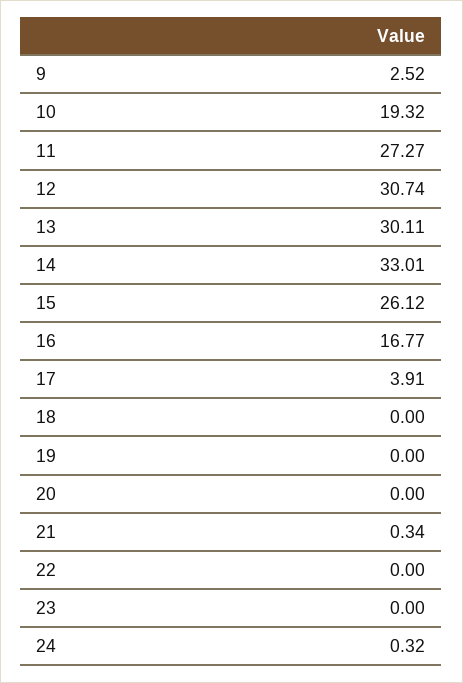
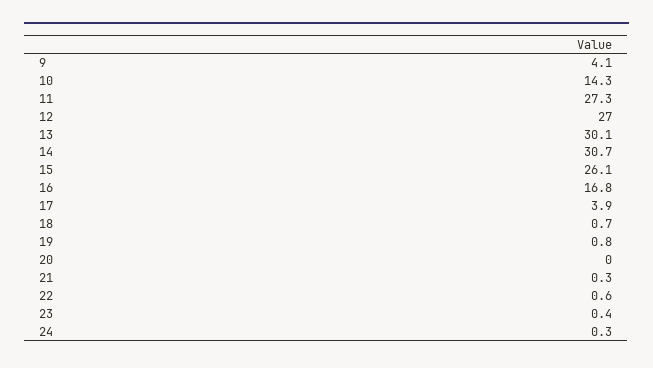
  {
-   "9": 2.52,
+   "9": 4.1,
-   "10": 19.32,
+   "10": 14.3,
    "11": 27.27,
-   "12": 30.74,
+   "12": 27,
    "13": 30.11,
-   "14": 33.01,
+   "14": 30.7,
    "15": 26.12,
    "16": 16.77,
    "17": 3.91,
-   "18": 0,
+   "18": 0.7,
-   "19": 0,
+   "19": 0.8,
    "20": 0,
    "21": 0.34,
-   "22": 0,
+   "22": 0.6,
-   "23": 0,
+   "23": 0.4,
    "24": 0.32
  }

